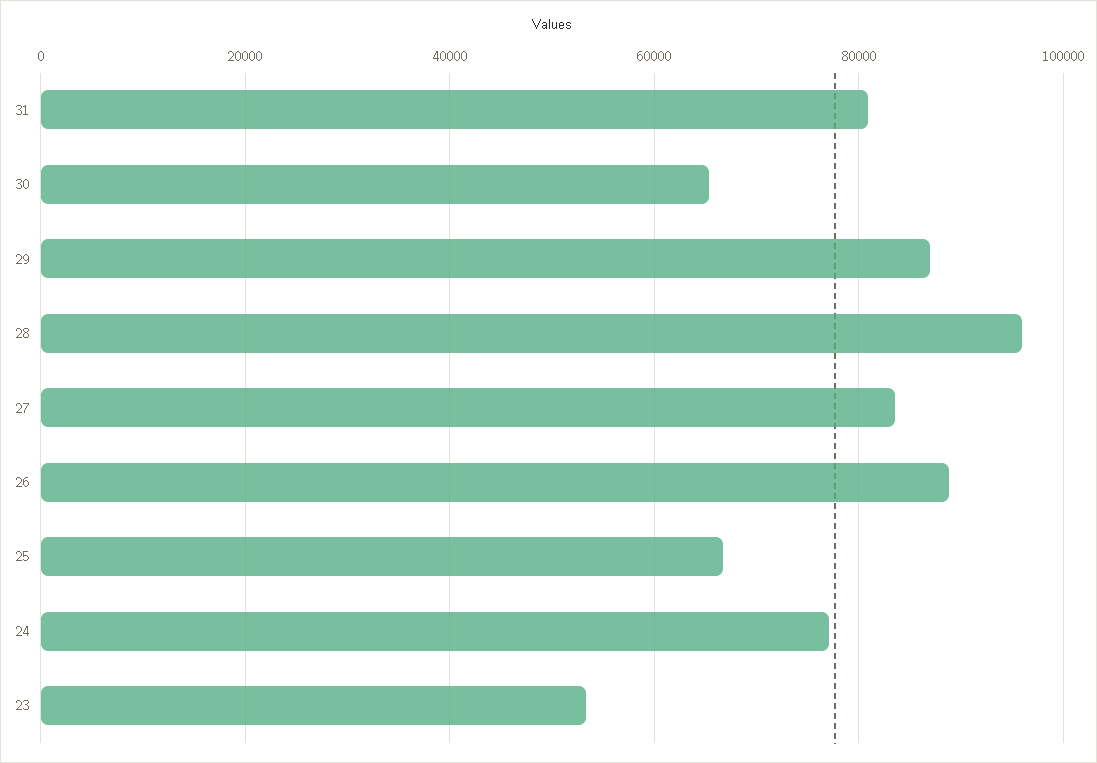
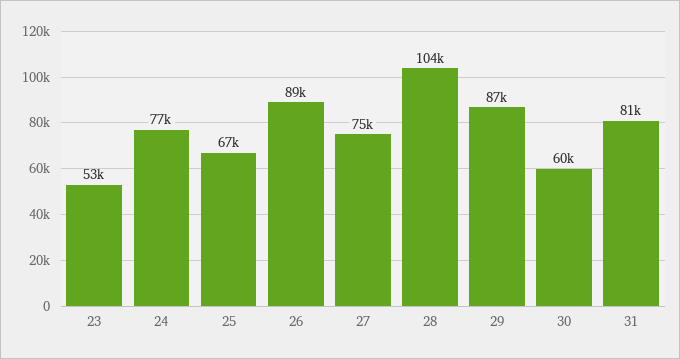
  {
    "31": 81000,
-   "30": 66000,
+   "30": 60000,
    "29": 87000,
-   "28": 96000,
+   "28": 104000,
-   "27": 84000,
+   "27": 75000,
    "26": 89000,
    "25": 67000,
    "24": 77000,
    "23": 53000
  }

